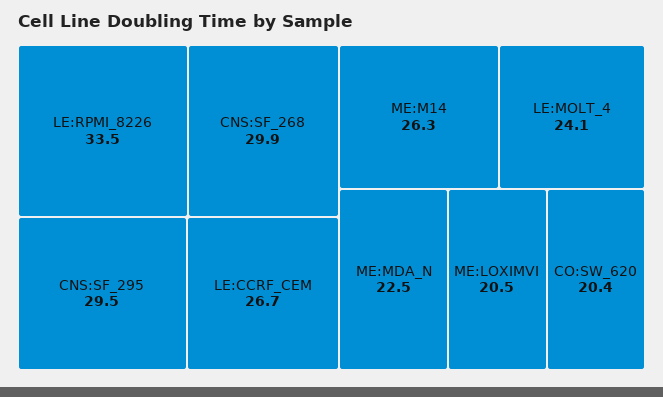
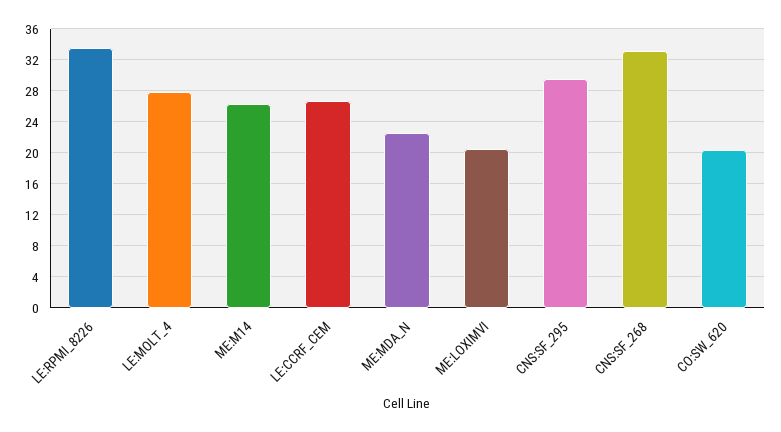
  {
    "LE:RPMI_8226": 33.5,
-   "CNS:SF_268": 29.9,
+   "CNS:SF_268": 33,
    "CNS:SF_295": 29.5,
    "LE:CCRF_CEM": 26.7,
    "ME:M14": 26.3,
-   "LE:MOLT_4": 24.1,
+   "LE:MOLT_4": 28,
    "ME:MDA_N": 22.5,
    "ME:LOXIMVI": 20.5,
    "CO:SW_620": 20.4
  }

